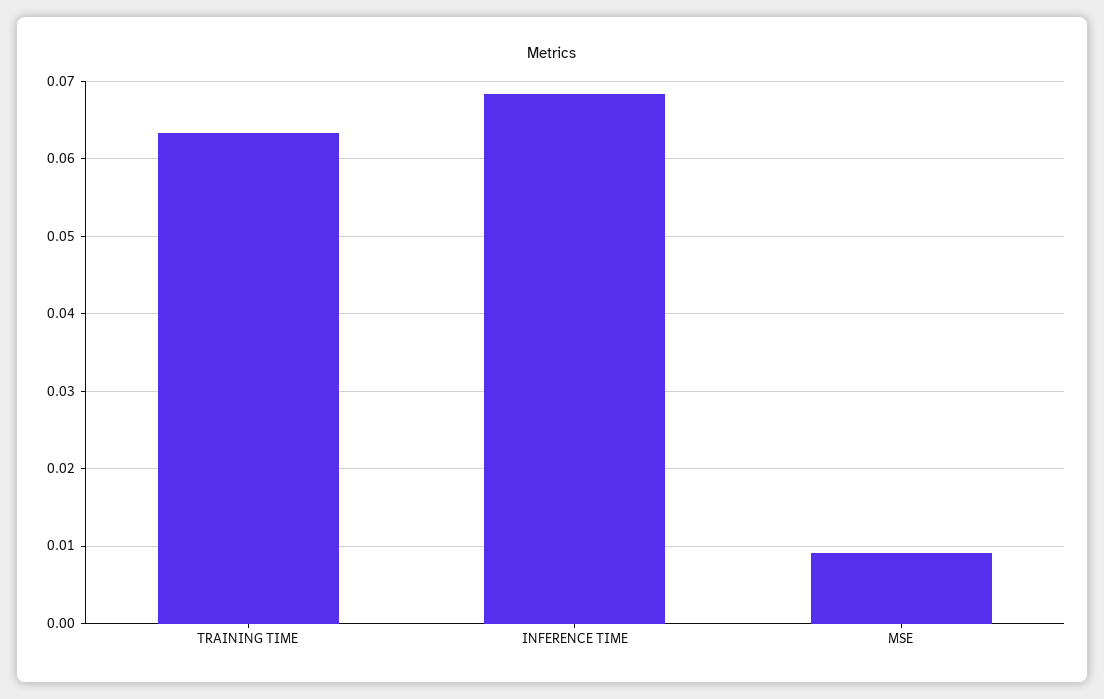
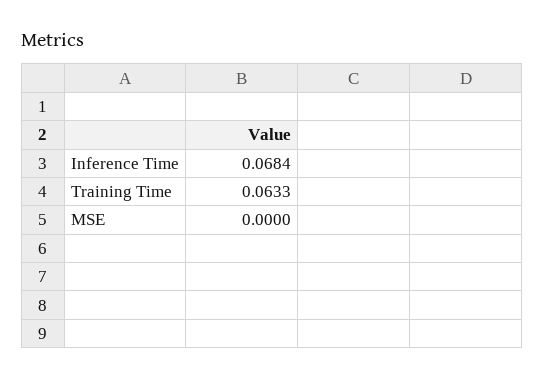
  {
    "TRAINING TIME": 0.0633,
    "INFERENCE TIME": 0.0684,
-   "MSE": 0.009
+   "MSE": 0
  }

